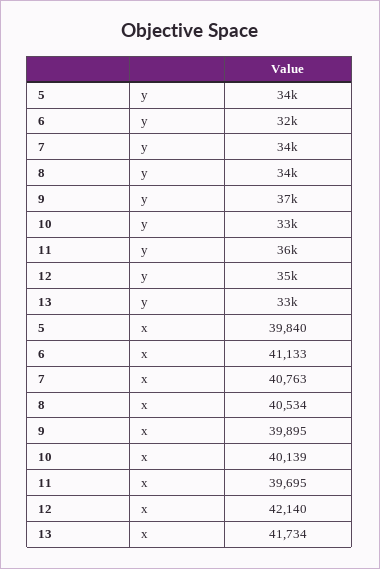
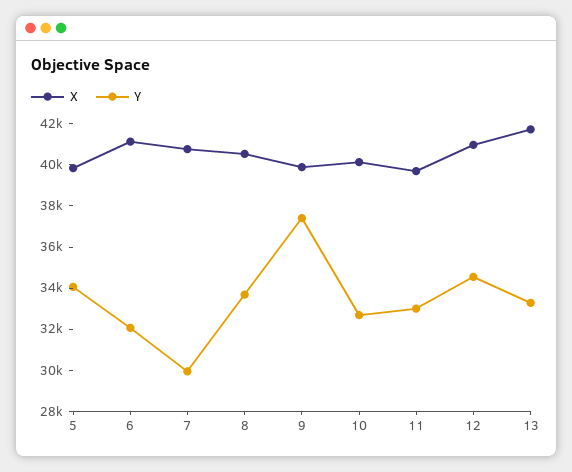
  {
    "y": {
      "5": 34000,
      "6": 32000,
-     "7": 34000,
+     "7": 30000,
      "8": 34000,
      "9": 37000,
      "10": 33000,
-     "11": 36000,
+     "11": 33000,
      "12": 35000,
      "13": 33000
    },
    "x": {
      "5": 39840,
      "6": 41133,
      "7": 40763,
      "8": 40534,
      "9": 39895,
      "10": 40139,
      "11": 39695,
-     "12": 42140,
+     "12": 41000,
      "13": 41734
    }
  }

